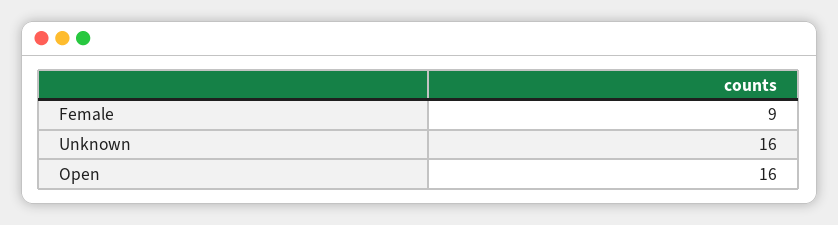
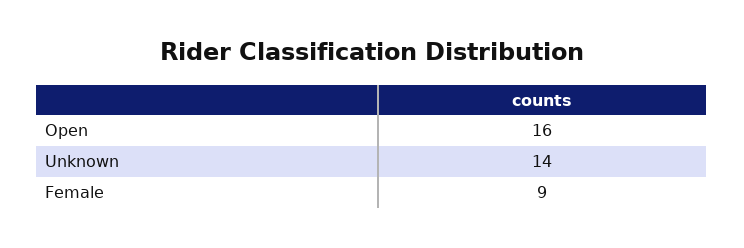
  {
    "Female": 9,
-   "Unknown": 16,
+   "Unknown": 14,
    "Open": 16
  }

